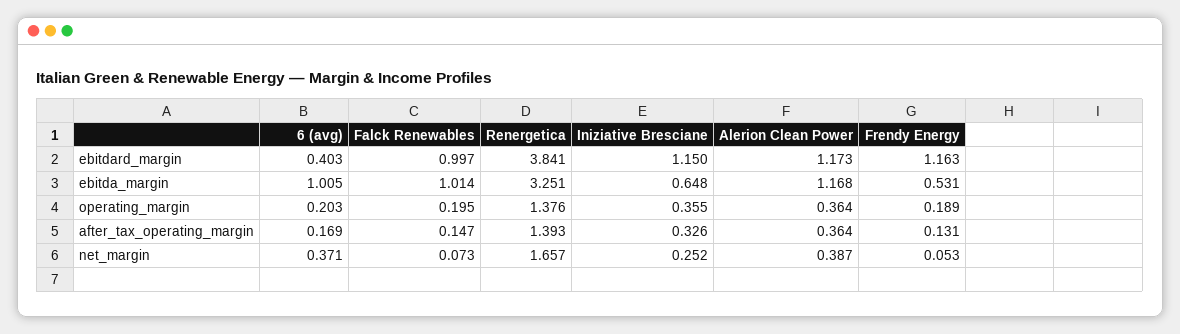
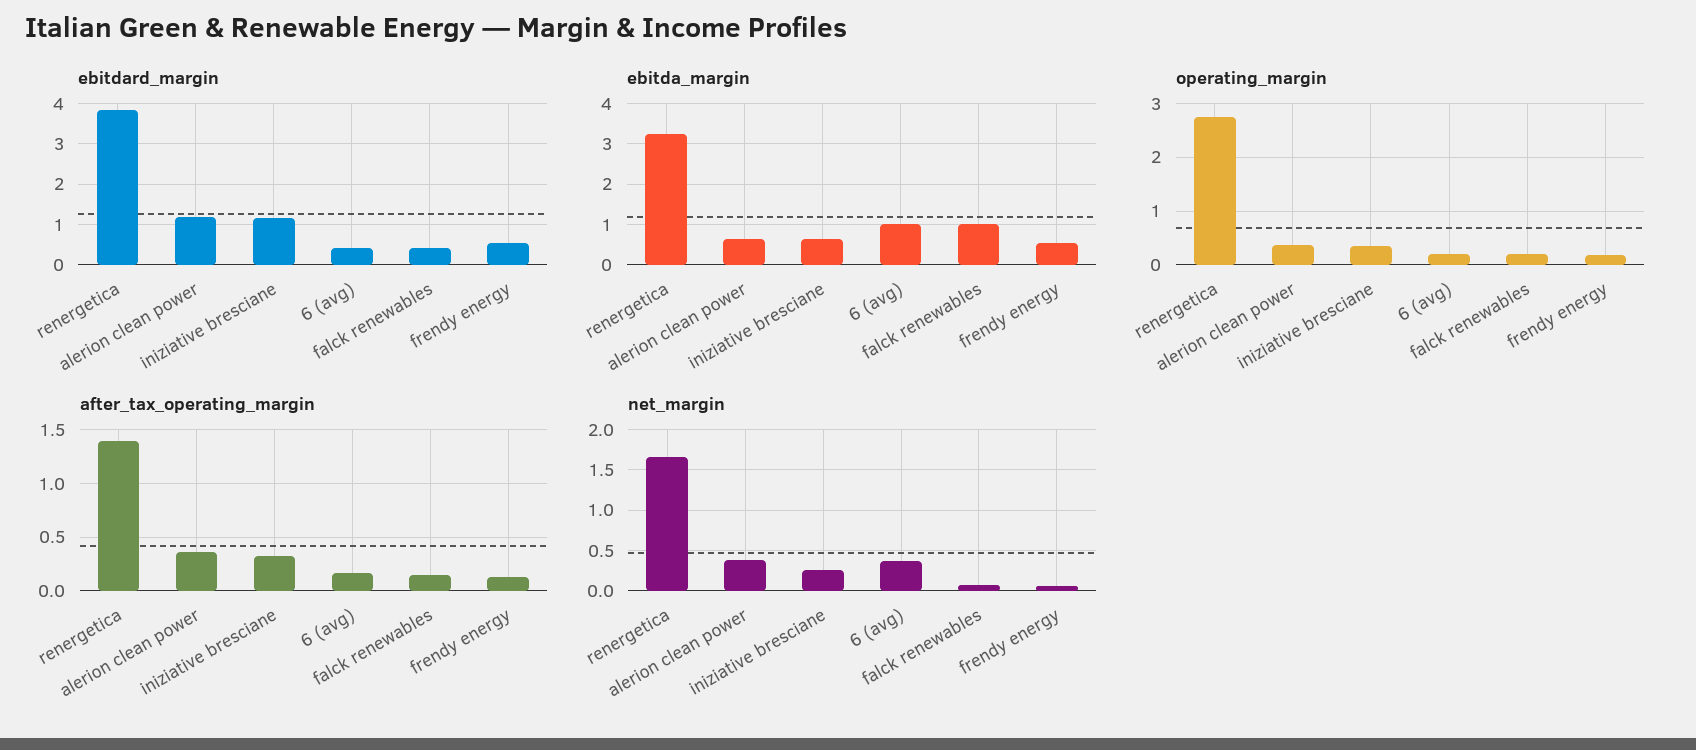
  {
    "ebitdard_margin": {
      "6 (avg)": 0.403,
-     "Falck Renewables": 0.997,
+     "Falck Renewables": 0.4,
      "Renergetica": 3.841,
      "Iniziative Bresciane": 1.15,
      "Alerion Clean Power": 1.173,
-     "Frendy Energy": 1.163
+     "Frendy Energy": 0.6
    },
    "ebitda_margin": {
      "6 (avg)": 1.005,
      "Falck Renewables": 1.014,
      "Renergetica": 3.251,
      "Iniziative Bresciane": 0.648,
-     "Alerion Clean Power": 1.168,
+     "Alerion Clean Power": 0.6,
      "Frendy Energy": 0.531
    },
    "operating_margin": {
      "6 (avg)": 0.203,
      "Falck Renewables": 0.195,
-     "Renergetica": 1.376,
+     "Renergetica": 2.8,
      "Iniziative Bresciane": 0.355,
      "Alerion Clean Power": 0.364,
      "Frendy Energy": 0.189
    },
    "after_tax_operating_margin": {
      "6 (avg)": 0.169,
      "Falck Renewables": 0.147,
      "Renergetica": 1.393,
      "Iniziative Bresciane": 0.326,
      "Alerion Clean Power": 0.364,
      "Frendy Energy": 0.131
    },
    "net_margin": {
      "6 (avg)": 0.371,
      "Falck Renewables": 0.073,
      "Renergetica": 1.657,
      "Iniziative Bresciane": 0.252,
      "Alerion Clean Power": 0.387,
      "Frendy Energy": 0.053
    }
  }

